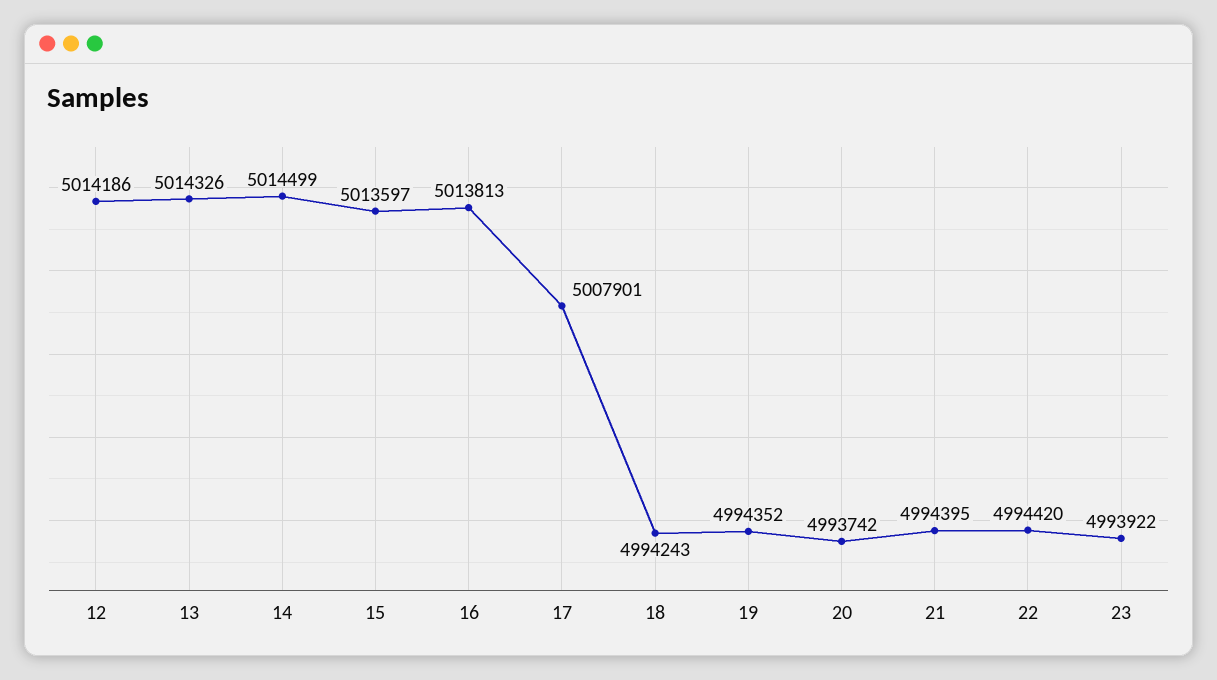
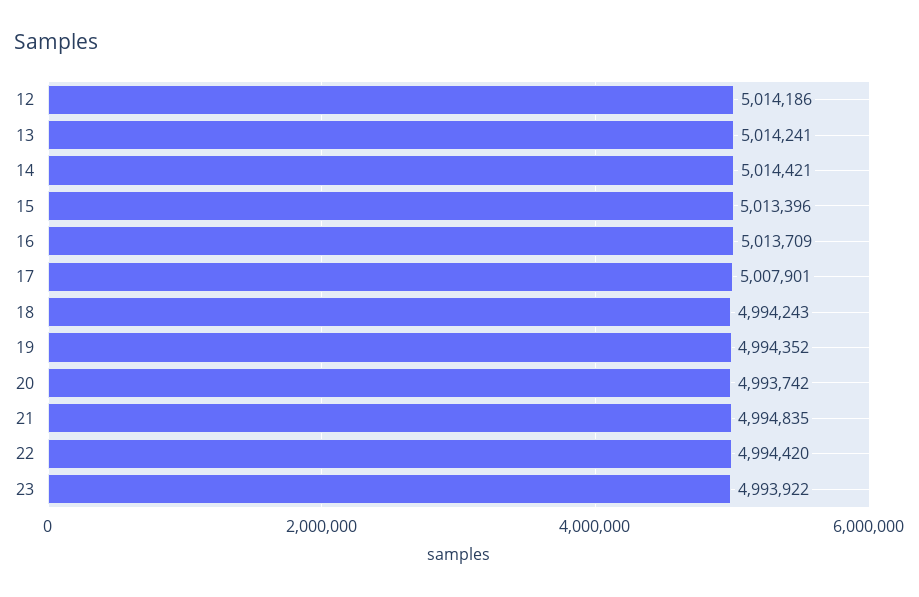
  {
    "12": 5014186,
-   "13": 5014326,
+   "13": 5014241,
-   "14": 5014499,
+   "14": 5014421,
-   "15": 5013597,
+   "15": 5013396,
-   "16": 5013813,
+   "16": 5013709,
    "17": 5007901,
    "18": 4994243,
    "19": 4994352,
    "20": 4993742,
-   "21": 4994395,
+   "21": 4994835,
    "22": 4994420,
    "23": 4993922
  }

